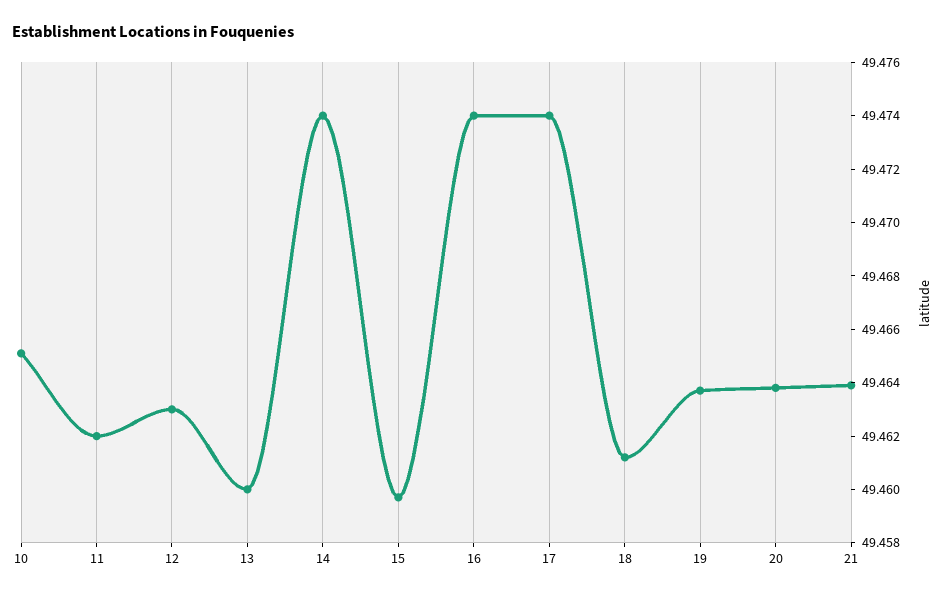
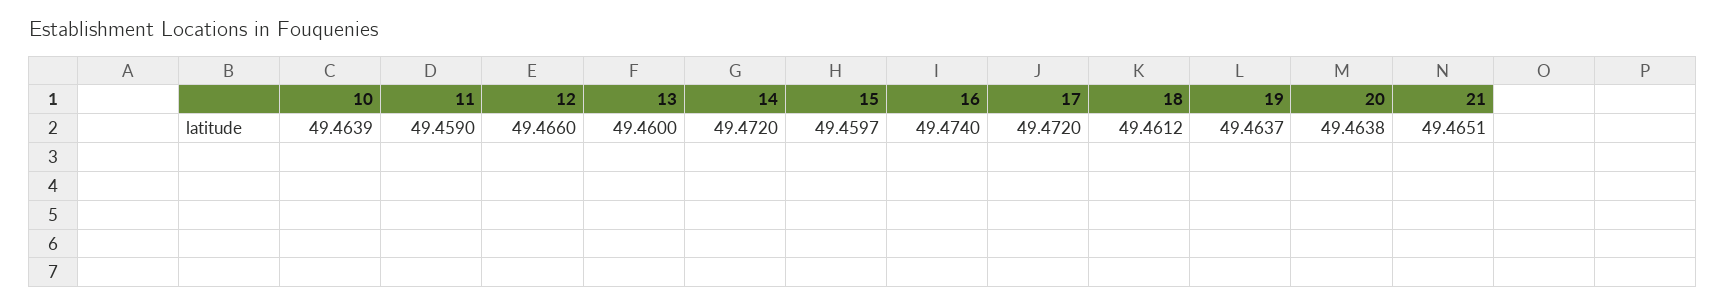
  {
-   "10": 49.465,
+   "10": 49.4639,
-   "11": 49.462,
+   "11": 49.459,
-   "12": 49.463,
+   "12": 49.466,
    "13": 49.46,
-   "14": 49.474,
+   "14": 49.472,
    "15": 49.4597,
    "16": 49.474,
-   "17": 49.474,
+   "17": 49.472,
    "18": 49.4612,
    "19": 49.4637,
    "20": 49.4638,
-   "21": 49.464
+   "21": 49.4651
  }

